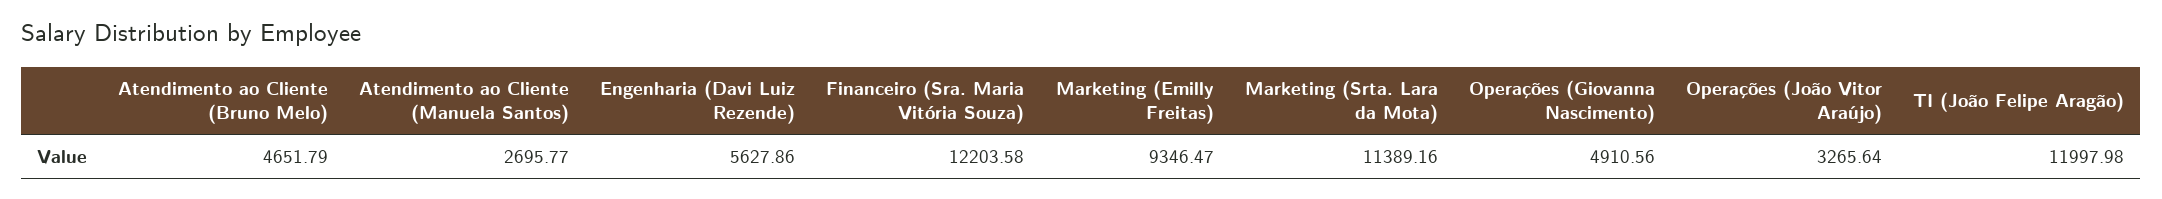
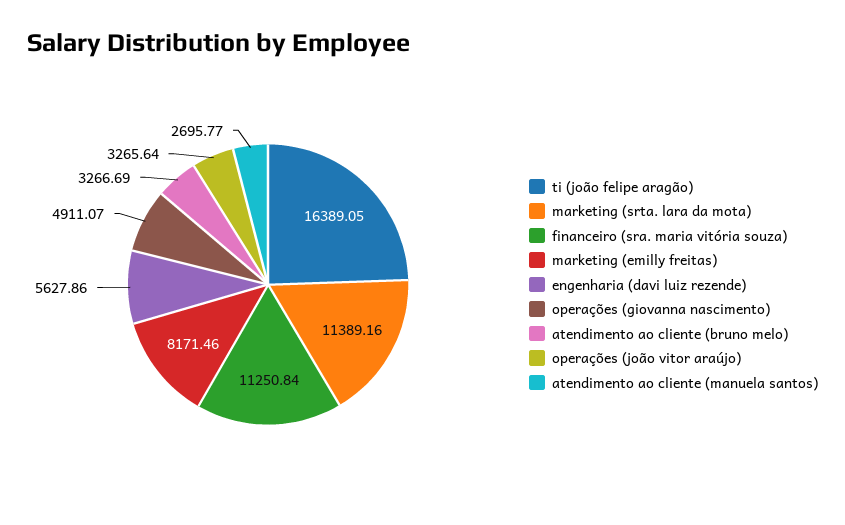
  {
-   "Atendimento ao Cliente (Bruno Melo)": 4651.79,
+   "Atendimento ao Cliente (Bruno Melo)": 3266.69,
    "Atendimento ao Cliente (Manuela Santos)": 2695.77,
    "Engenharia (Davi Luiz Rezende)": 5627.86,
-   "Financeiro (Sra. Maria Vitória Souza)": 12203.58,
+   "Financeiro (Sra. Maria Vitória Souza)": 11250.84,
-   "Marketing (Emilly Freitas)": 9346.47,
+   "Marketing (Emilly Freitas)": 8171.46,
    "Marketing (Srta. Lara da Mota)": 11389.16,
-   "Operações (Giovanna Nascimento)": 4910.56,
+   "Operações (Giovanna Nascimento)": 4911.07,
    "Operações (João Vitor Araújo)": 3265.64,
-   "TI (João Felipe Aragão)": 11997.98
+   "TI (João Felipe Aragão)": 16389.05
  }

